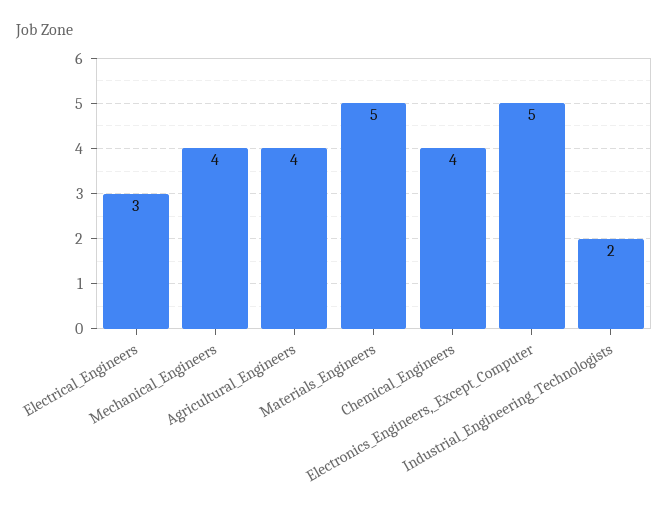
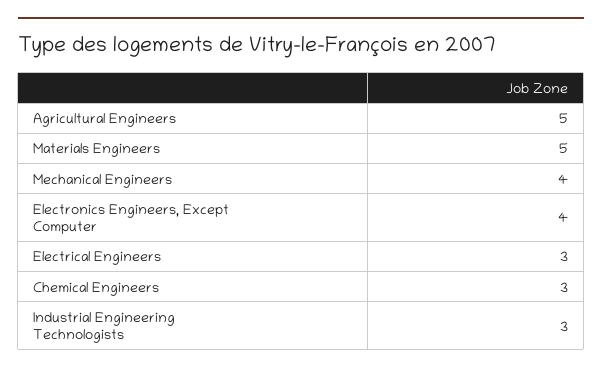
  {
    "Electrical_Engineers": 3,
    "Mechanical_Engineers": 4,
-   "Agricultural_Engineers": 4,
+   "Agricultural_Engineers": 5,
    "Materials_Engineers": 5,
-   "Chemical_Engineers": 4,
+   "Chemical_Engineers": 3,
-   "Electronics_Engineers,_Except_Computer": 5,
+   "Electronics_Engineers,_Except_Computer": 4,
-   "Industrial_Engineering_Technologists": 2
+   "Industrial_Engineering_Technologists": 3
  }

